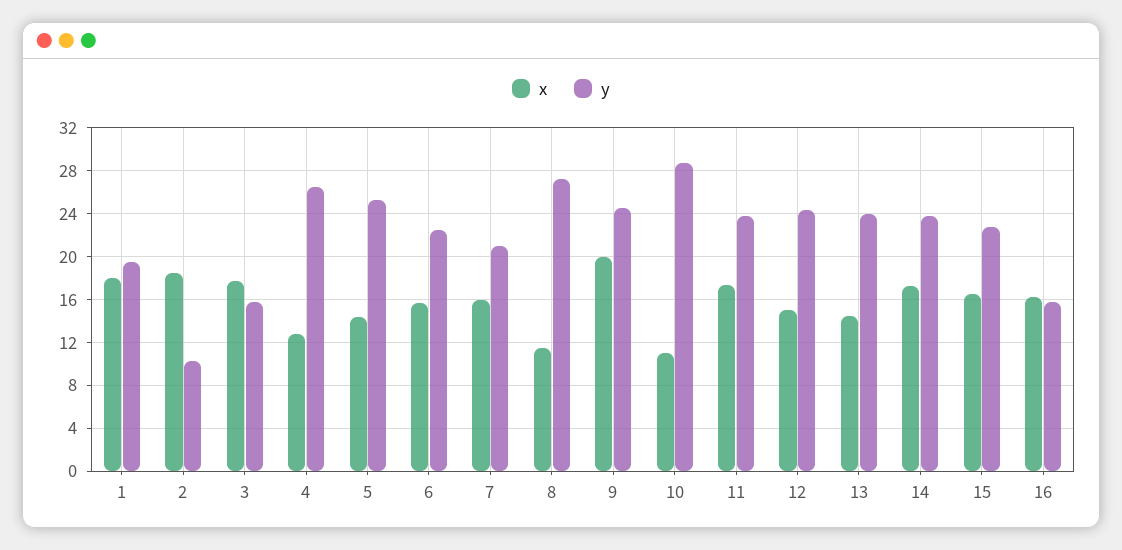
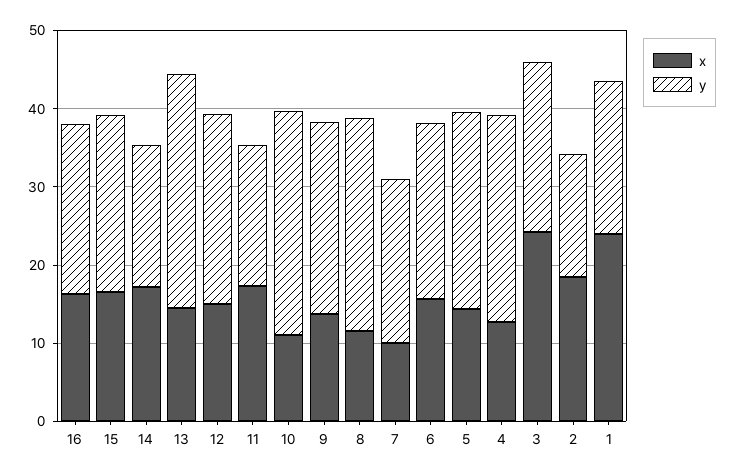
  {
    "x": {
-     "1": 18,
+     "1": 24,
      "2": 19,
-     "3": 18,
+     "3": 24,
      "4": 13,
      "5": 14,
      "6": 16,
-     "7": 16,
+     "7": 10,
      "8": 12,
-     "9": 20,
+     "9": 14,
      "10": 11,
      "11": 17,
      "12": 15,
      "13": 15,
      "14": 17,
      "15": 17,
      "16": 16
    },
    "y": {
      "1": 20,
-     "2": 10,
+     "2": 16,
-     "3": 16,
+     "3": 22,
      "4": 27,
      "5": 25,
      "6": 23,
      "7": 21,
      "8": 27,
      "9": 25,
      "10": 29,
-     "11": 24,
+     "11": 18,
      "12": 24,
-     "13": 24,
+     "13": 30,
-     "14": 24,
+     "14": 18,
      "15": 23,
-     "16": 16
+     "16": 22
    }
  }

